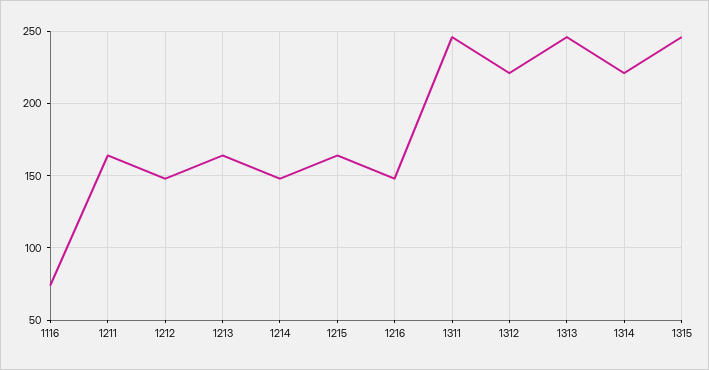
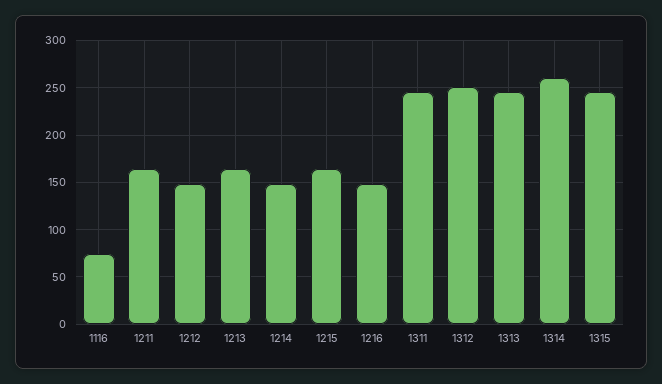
  {
    "1116": 75,
    "1211": 165,
    "1212": 150,
    "1213": 165,
    "1214": 150,
    "1215": 165,
    "1216": 150,
    "1311": 245,
-   "1312": 220,
+   "1312": 250,
    "1313": 245,
-   "1314": 220,
+   "1314": 260,
    "1315": 245
  }

